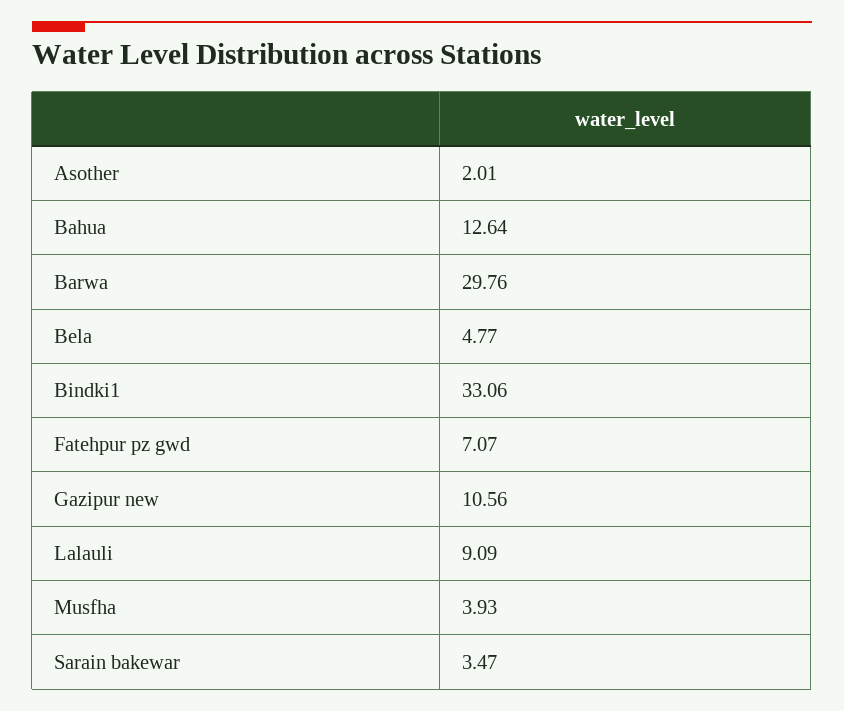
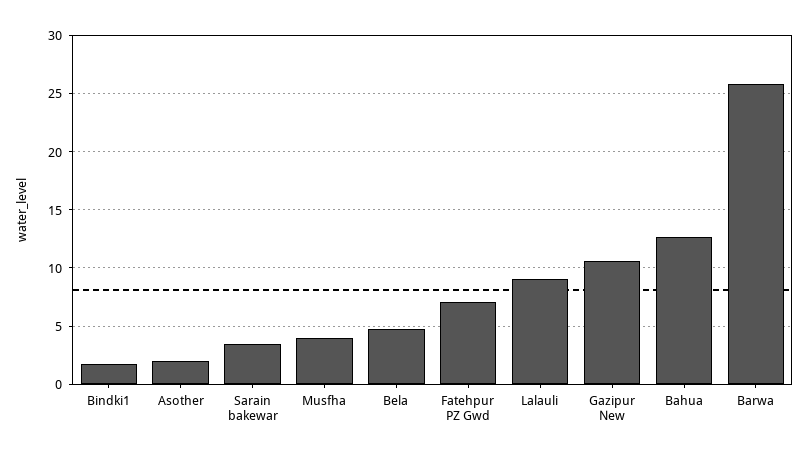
  {
    "Asother": 2.01,
    "Bahua": 12.64,
-   "Barwa": 29.76,
+   "Barwa": 26,
    "Bela": 4.77,
-   "Bindki1": 33.06,
+   "Bindki1": 2,
    "Fatehpur pz gwd": 7.07,
    "Gazipur new": 10.56,
    "Lalauli": 9.09,
    "Musfha": 3.93,
    "Sarain bakewar": 3.47
  }

